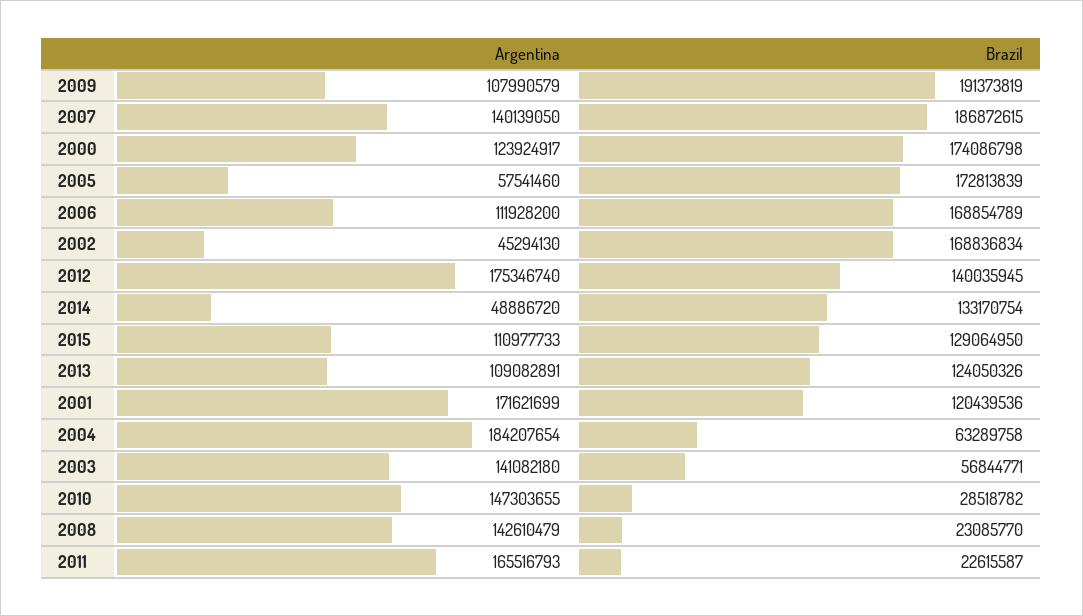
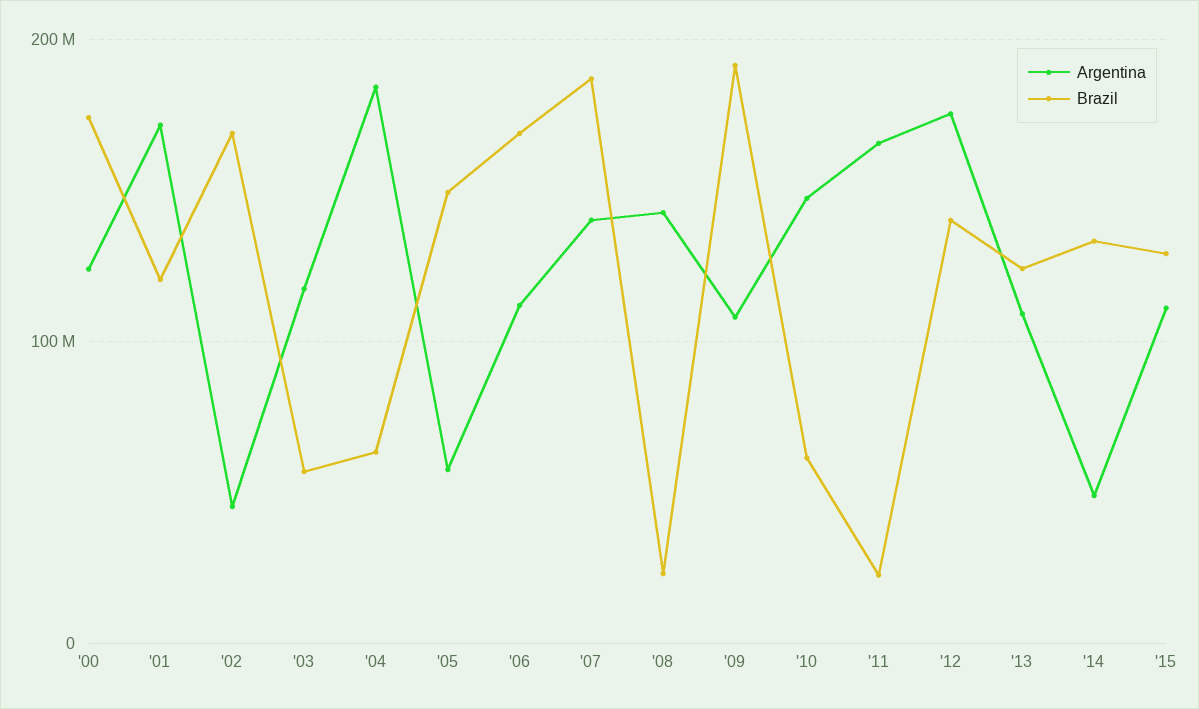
  {
    "Argentina": {
      "2009": 107990579,
      "2007": 140139050,
      "2000": 123924917,
      "2005": 57541460,
      "2006": 111928200,
      "2002": 45294130,
      "2012": 175346740,
      "2014": 48886720,
      "2015": 110977733,
      "2013": 109082891,
      "2001": 171621699,
      "2004": 184207654,
-     "2003": 141082180,
+     "2003": 120000000,
      "2010": 147303655,
      "2008": 142610479,
      "2011": 165516793
    },
    "Brazil": {
      "2009": 191373819,
      "2007": 186872615,
      "2000": 174086798,
-     "2005": 172813839,
+     "2005": 150000000,
      "2006": 168854789,
      "2002": 168836834,
      "2012": 140035945,
      "2014": 133170754,
      "2015": 129064950,
      "2013": 124050326,
      "2001": 120439536,
      "2004": 63289758,
      "2003": 56844771,
-     "2010": 28518782,
+     "2010": 60000000,
      "2008": 23085770,
      "2011": 22615587
    }
  }

